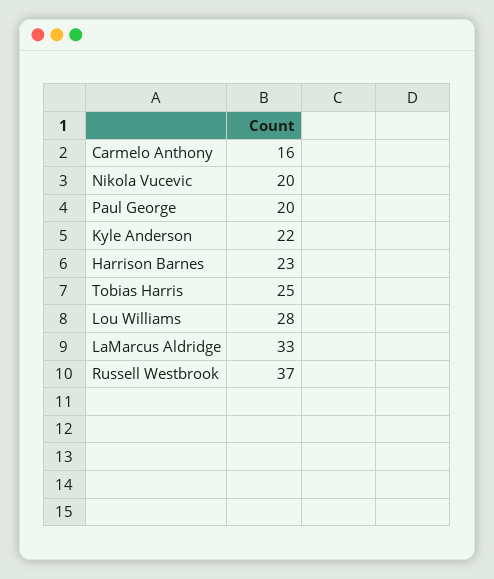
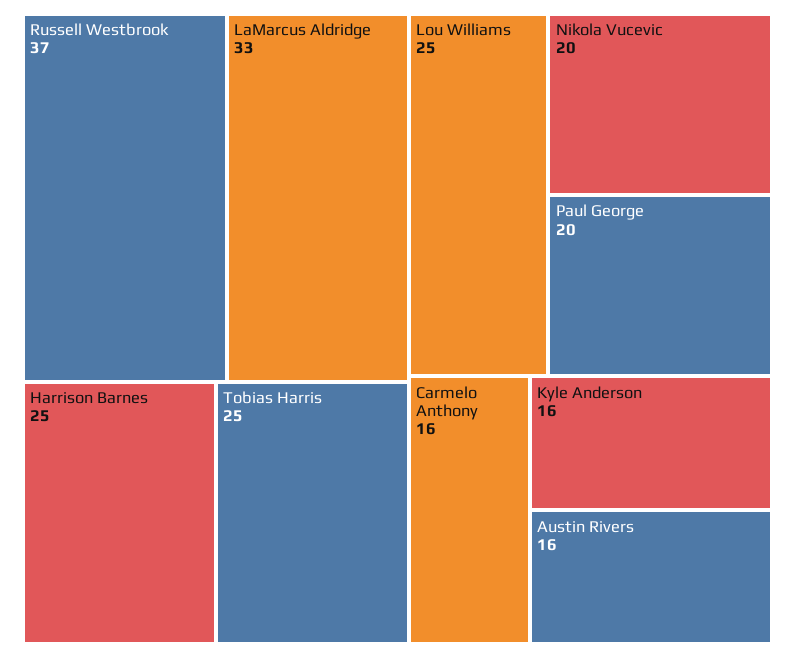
  {
    "Carmelo Anthony": 16,
    "Nikola Vucevic": 20,
    "Paul George": 20,
-   "Kyle Anderson": 22,
+   "Kyle Anderson": 16,
-   "Harrison Barnes": 23,
+   "Harrison Barnes": 25,
    "Tobias Harris": 25,
-   "Lou Williams": 28,
+   "Lou Williams": 25,
    "LaMarcus Aldridge": 33,
-   "Russell Westbrook": 37
+   "Russell Westbrook": 37,
+   "Austin Rivers": 16
  }

